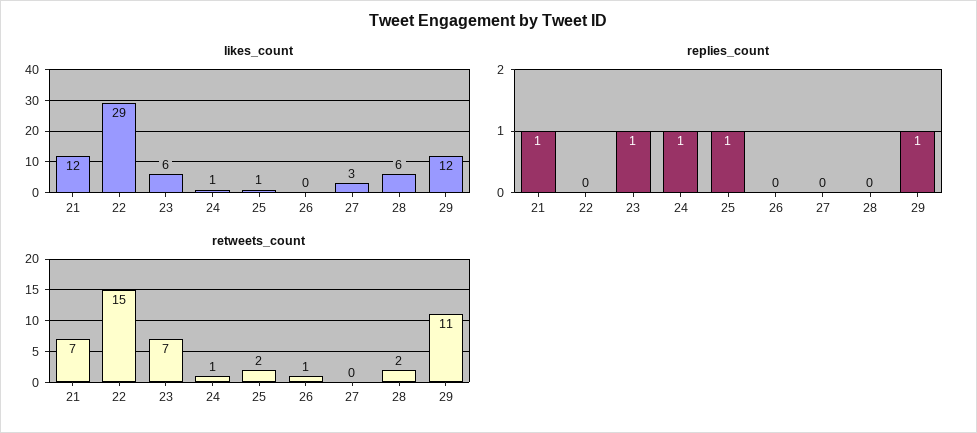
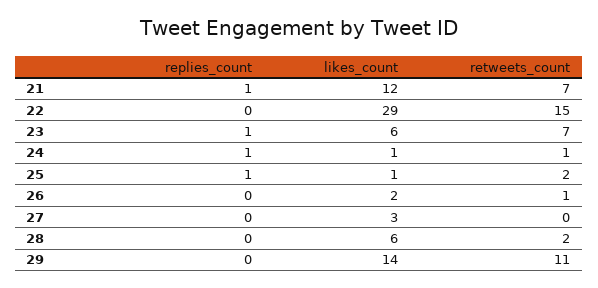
  {
    "likes_count": {
      "21": 12,
      "22": 29,
      "23": 6,
      "24": 1,
      "25": 1,
-     "26": 0,
+     "26": 2,
      "27": 3,
      "28": 6,
-     "29": 12
+     "29": 14
    },
    "replies_count": {
      "21": 1,
      "22": 0,
      "23": 1,
      "24": 1,
      "25": 1,
      "26": 0,
      "27": 0,
      "28": 0,
-     "29": 1
+     "29": 0
    },
    "retweets_count": {
      "21": 7,
      "22": 15,
      "23": 7,
      "24": 1,
      "25": 2,
      "26": 1,
      "27": 0,
      "28": 2,
      "29": 11
    }
  }

